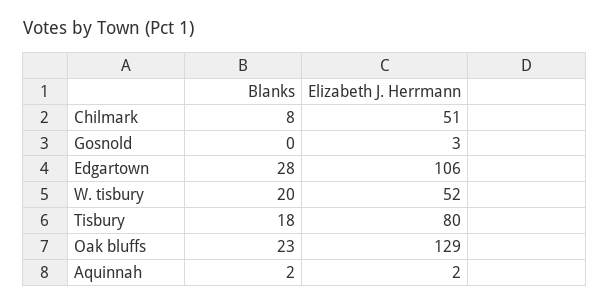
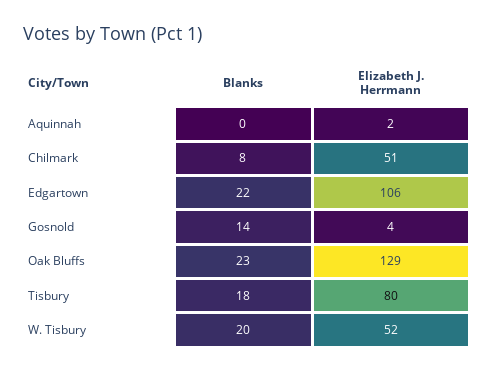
  {
    "Blanks": {
      "Chilmark": 8,
-     "Gosnold": 0,
+     "Gosnold": 14,
-     "Edgartown": 28,
+     "Edgartown": 22,
      "W. tisbury": 20,
      "Tisbury": 18,
      "Oak bluffs": 23,
-     "Aquinnah": 2
+     "Aquinnah": 0
    },
    "Elizabeth J. Herrmann": {
      "Chilmark": 51,
-     "Gosnold": 3,
+     "Gosnold": 4,
      "Edgartown": 106,
      "W. tisbury": 52,
      "Tisbury": 80,
      "Oak bluffs": 129,
      "Aquinnah": 2
    }
  }

